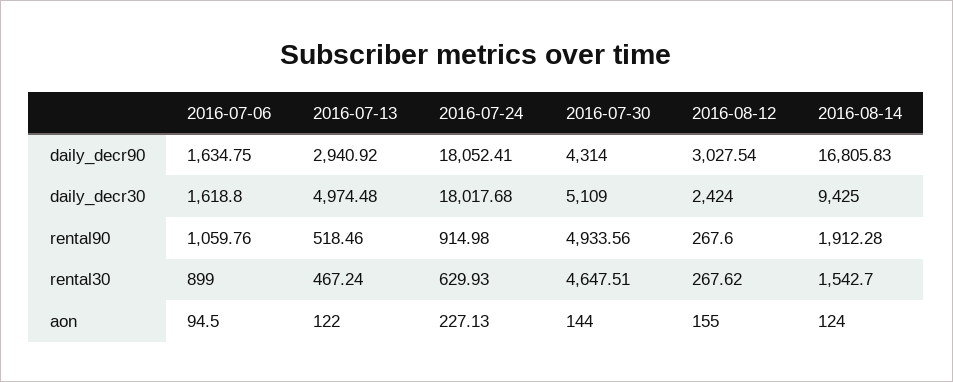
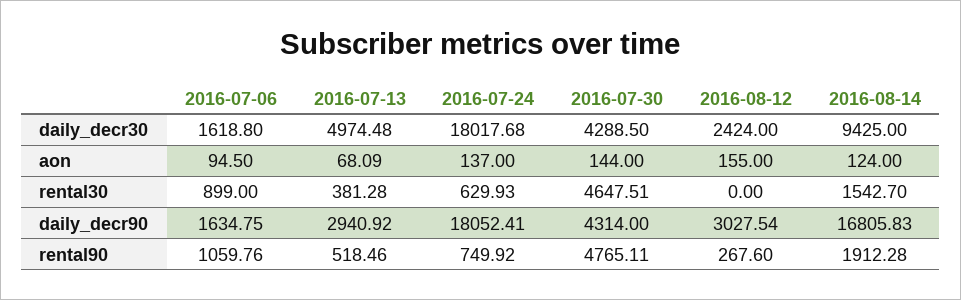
  {
    "2016-07-06": {
      "daily_decr90": 1634.75,
      "daily_decr30": 1618.8,
      "rental90": 1059.76,
      "rental30": 899,
      "aon": 94.5
    },
    "2016-07-13": {
      "daily_decr90": 2940.92,
      "daily_decr30": 4974.48,
      "rental90": 518.46,
-     "rental30": 467.24,
+     "rental30": 381.28,
-     "aon": 122
+     "aon": 68.09
    },
    "2016-07-24": {
      "daily_decr90": 18052.41,
      "daily_decr30": 18017.68,
-     "rental90": 914.98,
+     "rental90": 749.92,
      "rental30": 629.93,
-     "aon": 227.13
+     "aon": 137
    },
    "2016-07-30": {
      "daily_decr90": 4314,
-     "daily_decr30": 5109,
+     "daily_decr30": 4288.5,
-     "rental90": 4933.56,
+     "rental90": 4765.11,
      "rental30": 4647.51,
      "aon": 144
    },
    "2016-08-12": {
      "daily_decr90": 3027.54,
      "daily_decr30": 2424,
      "rental90": 267.6,
-     "rental30": 267.62,
+     "rental30": 0,
      "aon": 155
    },
    "2016-08-14": {
      "daily_decr90": 16805.83,
      "daily_decr30": 9425,
      "rental90": 1912.28,
      "rental30": 1542.7,
      "aon": 124
    }
  }

